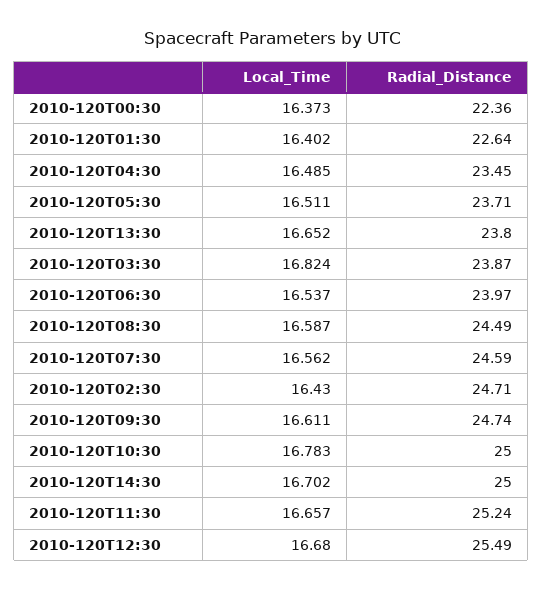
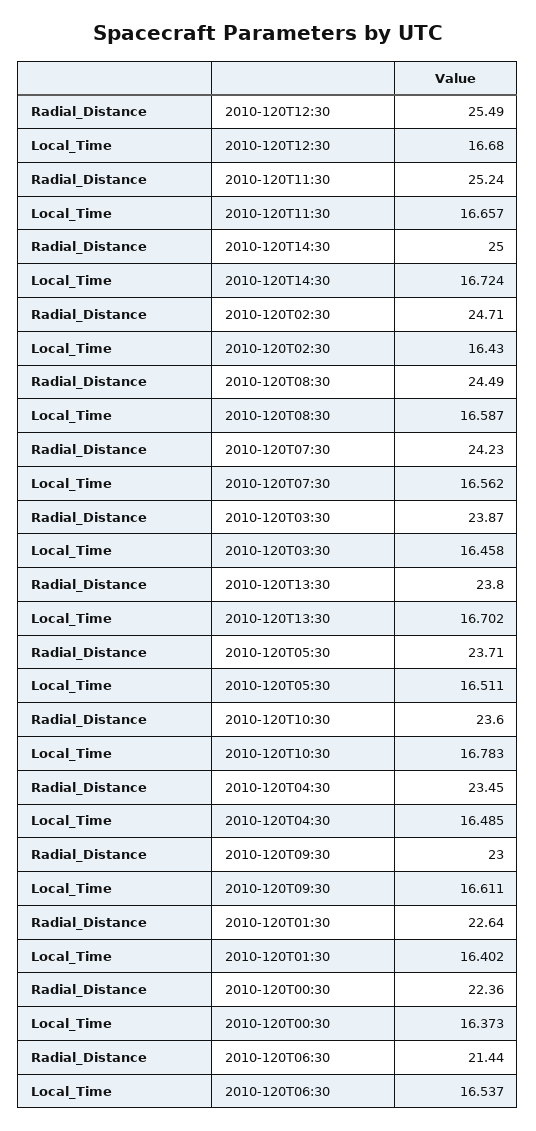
  {
    "Local_Time": {
      "2010-120T00:30": 16.373,
      "2010-120T01:30": 16.402,
      "2010-120T04:30": 16.485,
      "2010-120T05:30": 16.511,
-     "2010-120T13:30": 16.652,
+     "2010-120T13:30": 16.702,
-     "2010-120T03:30": 16.824,
+     "2010-120T03:30": 16.458,
      "2010-120T06:30": 16.537,
      "2010-120T08:30": 16.587,
      "2010-120T07:30": 16.562,
      "2010-120T02:30": 16.43,
      "2010-120T09:30": 16.611,
      "2010-120T10:30": 16.783,
-     "2010-120T14:30": 16.702,
+     "2010-120T14:30": 16.724,
      "2010-120T11:30": 16.657,
      "2010-120T12:30": 16.68
    },
    "Radial_Distance": {
      "2010-120T00:30": 22.36,
      "2010-120T01:30": 22.64,
      "2010-120T04:30": 23.45,
      "2010-120T05:30": 23.71,
      "2010-120T13:30": 23.8,
      "2010-120T03:30": 23.87,
-     "2010-120T06:30": 23.97,
+     "2010-120T06:30": 21.44,
      "2010-120T08:30": 24.49,
-     "2010-120T07:30": 24.59,
+     "2010-120T07:30": 24.23,
      "2010-120T02:30": 24.71,
-     "2010-120T09:30": 24.74,
+     "2010-120T09:30": 23,
-     "2010-120T10:30": 25,
+     "2010-120T10:30": 23.6,
      "2010-120T14:30": 25,
      "2010-120T11:30": 25.24,
      "2010-120T12:30": 25.49
    }
  }

